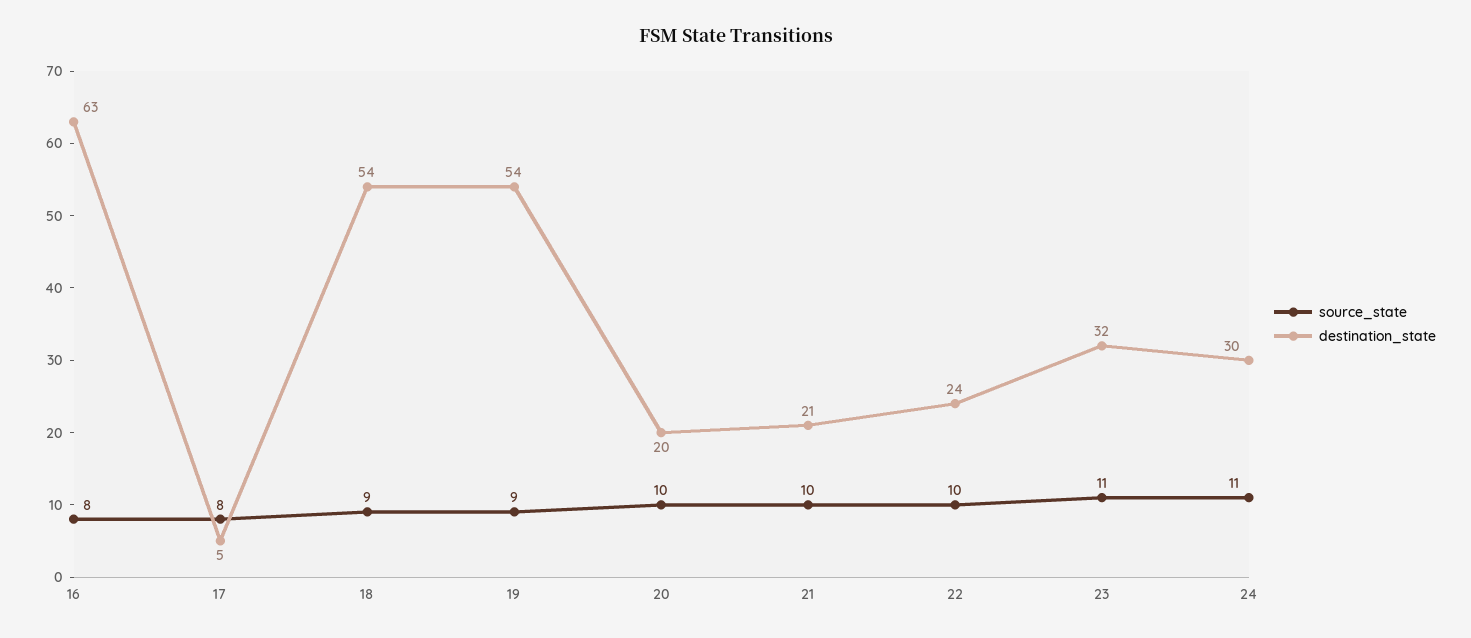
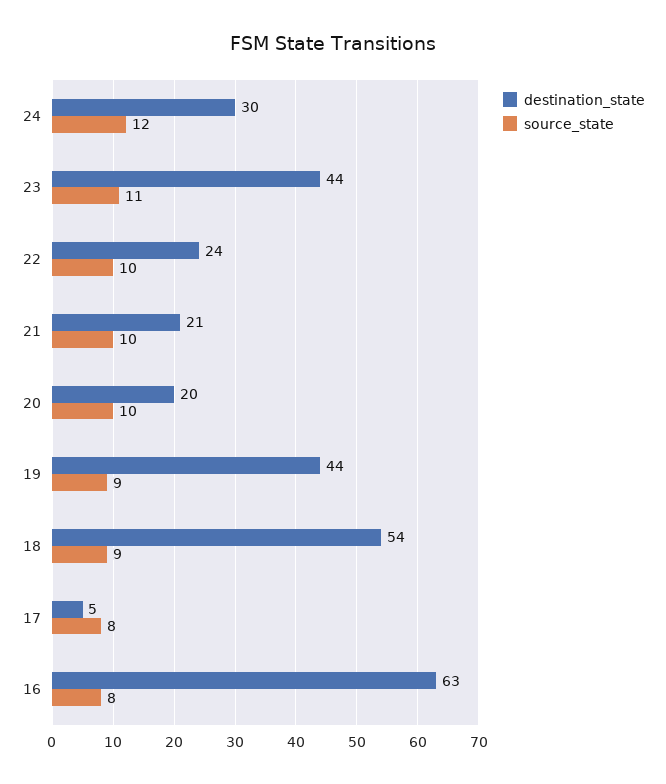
  {
    "source_state": {
      "16": 8,
      "17": 8,
      "18": 9,
      "19": 9,
      "20": 10,
      "21": 10,
      "22": 10,
      "23": 11,
-     "24": 11
+     "24": 12
    },
    "destination_state": {
      "16": 63,
      "17": 5,
      "18": 54,
-     "19": 54,
+     "19": 44,
      "20": 20,
      "21": 21,
      "22": 24,
-     "23": 32,
+     "23": 44,
      "24": 30
    }
  }

